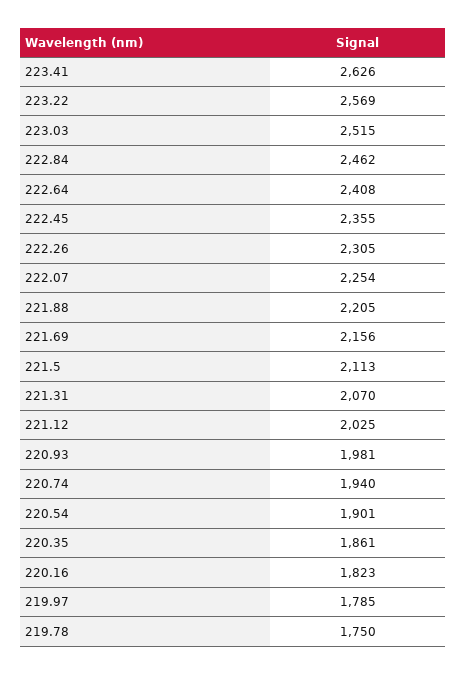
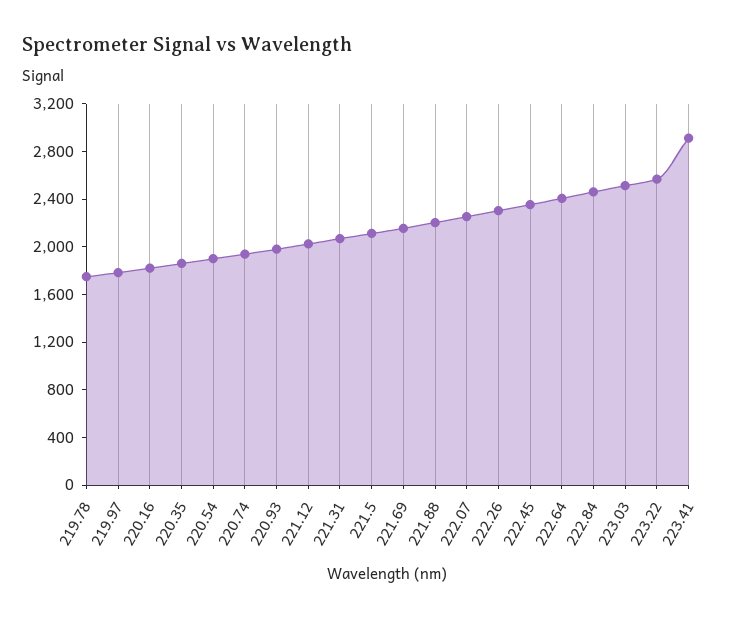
  {
-   "223.41": 2626,
+   "223.41": 2900,
    "223.22": 2569,
    "223.03": 2515,
    "222.84": 2462,
    "222.64": 2408,
    "222.45": 2355,
    "222.26": 2305,
    "222.07": 2254,
    "221.88": 2205,
    "221.69": 2156,
    "221.5": 2113,
    "221.31": 2070,
    "221.12": 2025,
    "220.93": 1981,
    "220.74": 1940,
    "220.54": 1901,
    "220.35": 1861,
    "220.16": 1823,
    "219.97": 1785,
    "219.78": 1750
  }

